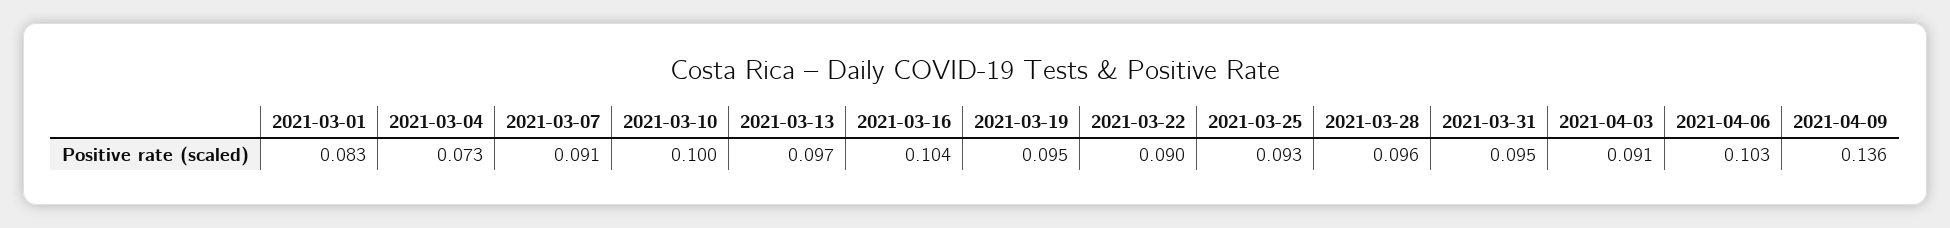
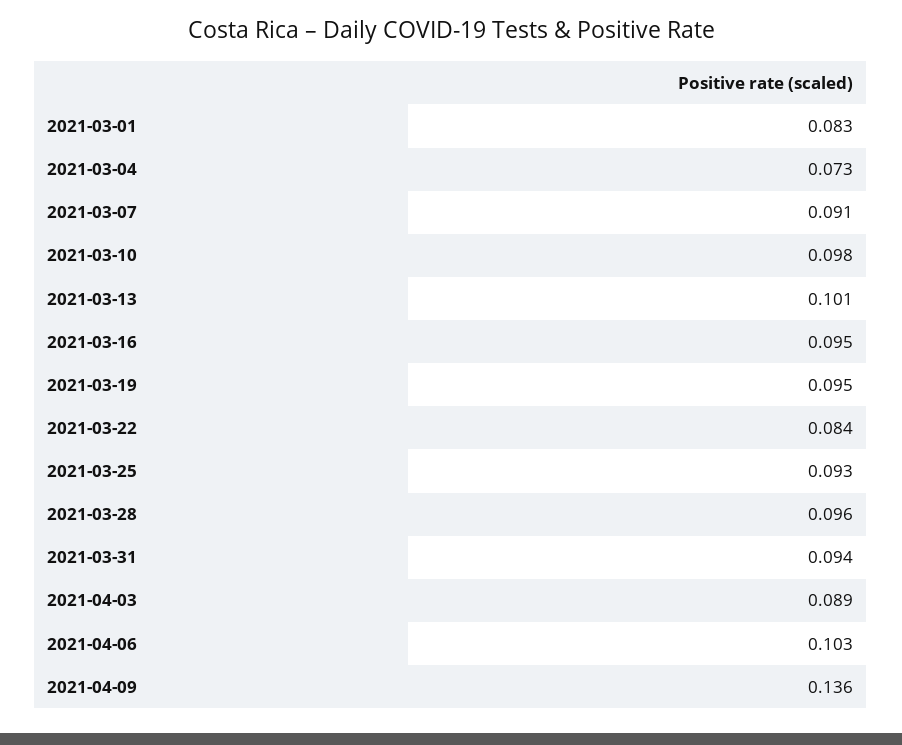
  {
    "2021-03-01": 0.083,
    "2021-03-04": 0.073,
    "2021-03-07": 0.091,
-   "2021-03-10": 0.1,
+   "2021-03-10": 0.098,
-   "2021-03-13": 0.097,
+   "2021-03-13": 0.101,
-   "2021-03-16": 0.104,
+   "2021-03-16": 0.095,
    "2021-03-19": 0.095,
-   "2021-03-22": 0.09,
+   "2021-03-22": 0.084,
    "2021-03-25": 0.093,
    "2021-03-28": 0.096,
-   "2021-03-31": 0.095,
+   "2021-03-31": 0.094,
-   "2021-04-03": 0.091,
+   "2021-04-03": 0.089,
    "2021-04-06": 0.103,
    "2021-04-09": 0.136
  }

